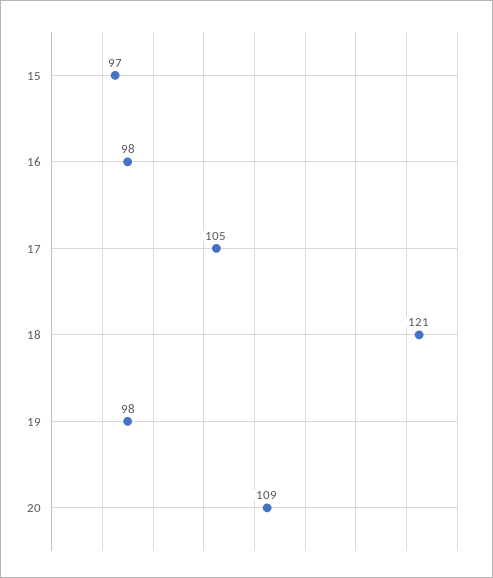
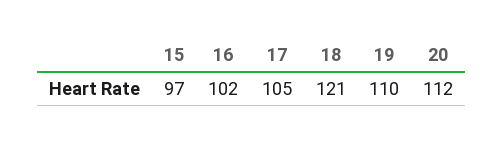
  {
    "15": 97,
-   "16": 98,
+   "16": 102,
    "17": 105,
    "18": 121,
-   "19": 98,
+   "19": 110,
-   "20": 109
+   "20": 112
  }

